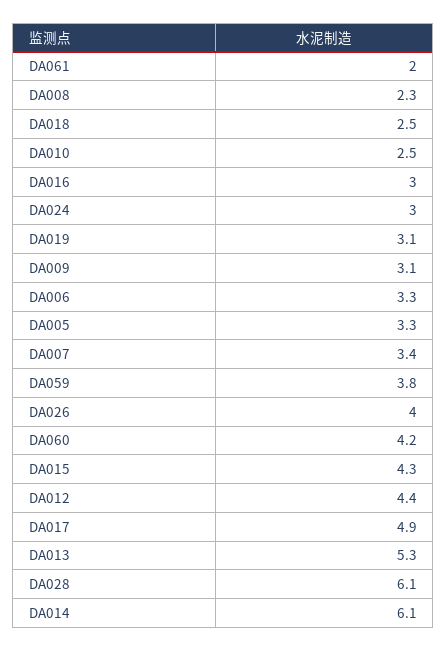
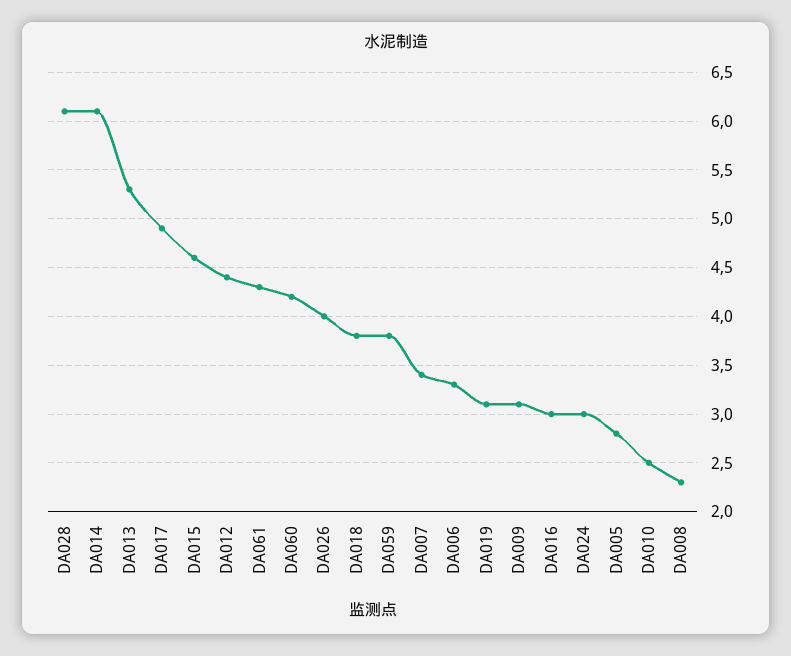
  {
-   "DA061": 2,
+   "DA061": 4.3,
    "DA008": 2.3,
-   "DA018": 2.5,
+   "DA018": 3.8,
    "DA010": 2.5,
    "DA016": 3,
    "DA024": 3,
    "DA019": 3.1,
    "DA009": 3.1,
    "DA006": 3.3,
-   "DA005": 3.3,
+   "DA005": 2.8,
    "DA007": 3.4,
    "DA059": 3.8,
    "DA026": 4,
    "DA060": 4.2,
-   "DA015": 4.3,
+   "DA015": 4.6,
    "DA012": 4.4,
    "DA017": 4.9,
    "DA013": 5.3,
    "DA028": 6.1,
    "DA014": 6.1
  }

